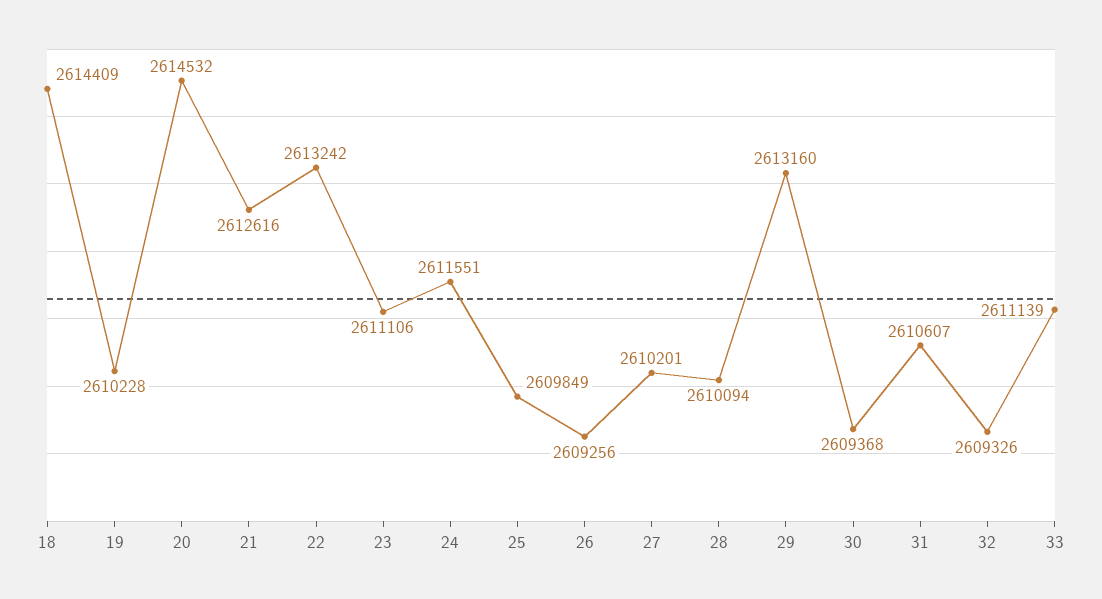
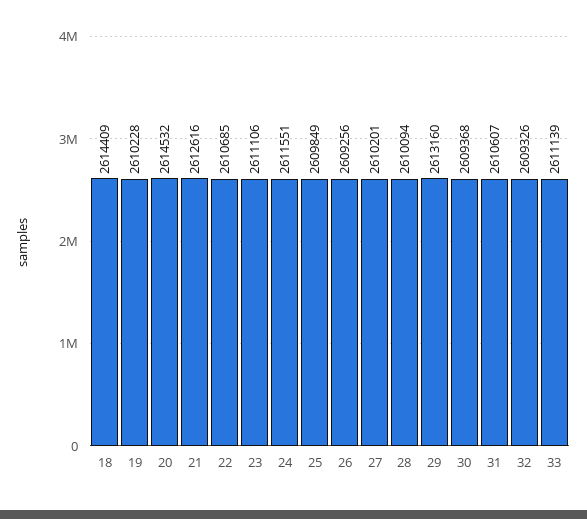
  {
    "18": 2614409,
    "19": 2610228,
    "20": 2614532,
    "21": 2612616,
-   "22": 2613242,
+   "22": 2610685,
    "23": 2611106,
    "24": 2611551,
    "25": 2609849,
    "26": 2609256,
    "27": 2610201,
    "28": 2610094,
    "29": 2613160,
    "30": 2609368,
    "31": 2610607,
    "32": 2609326,
    "33": 2611139
  }

